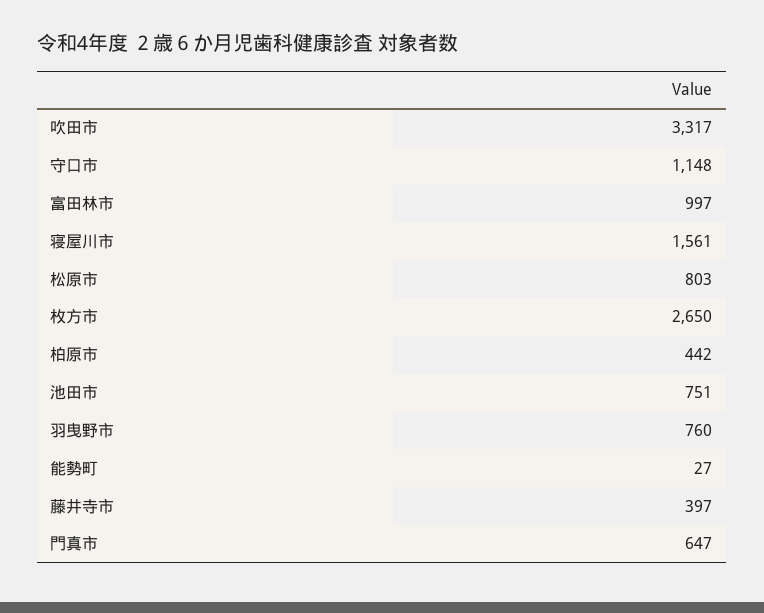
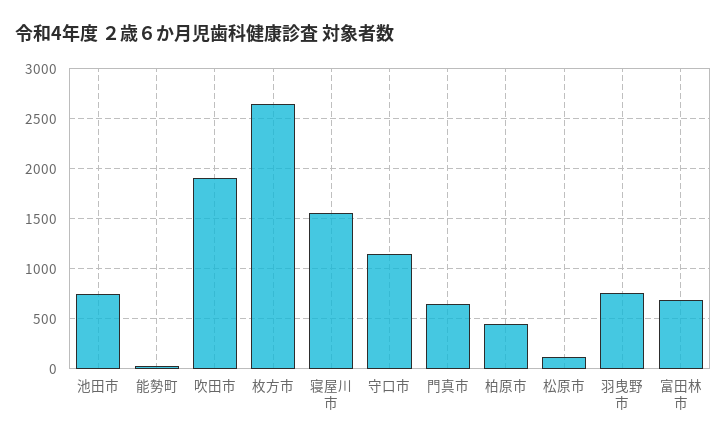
  {
-   "吹田市": 3317,
+   "吹田市": 1900,
    "守口市": 1148,
-   "富田林市": 997,
+   "富田林市": 700,
    "寝屋川市": 1561,
-   "松原市": 803,
+   "松原市": 100,
    "枚方市": 2650,
    "柏原市": 442,
    "池田市": 751,
    "羽曳野市": 760,
    "能勢町": 27,
-   "藤井寺市": 397,
    "門真市": 647
  }

